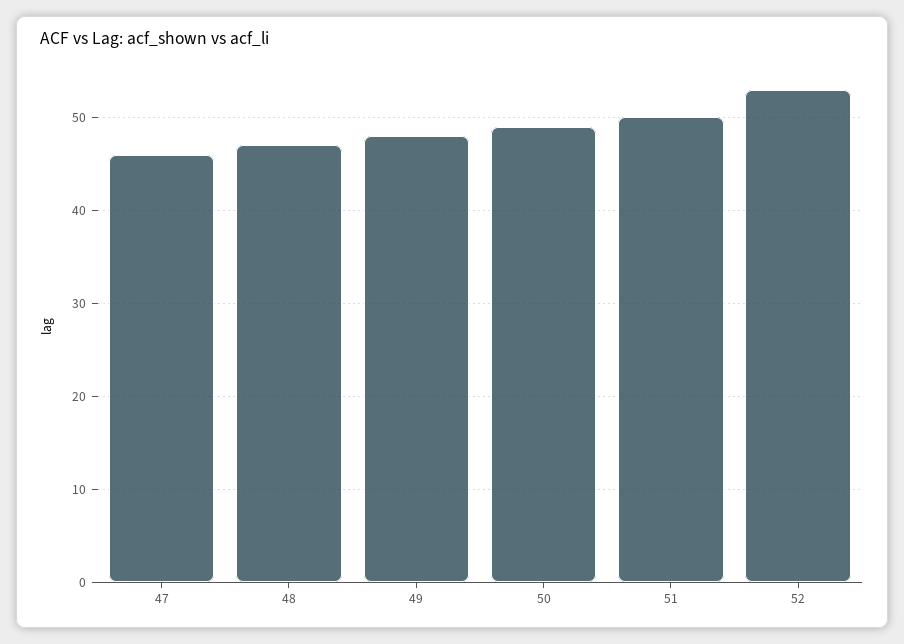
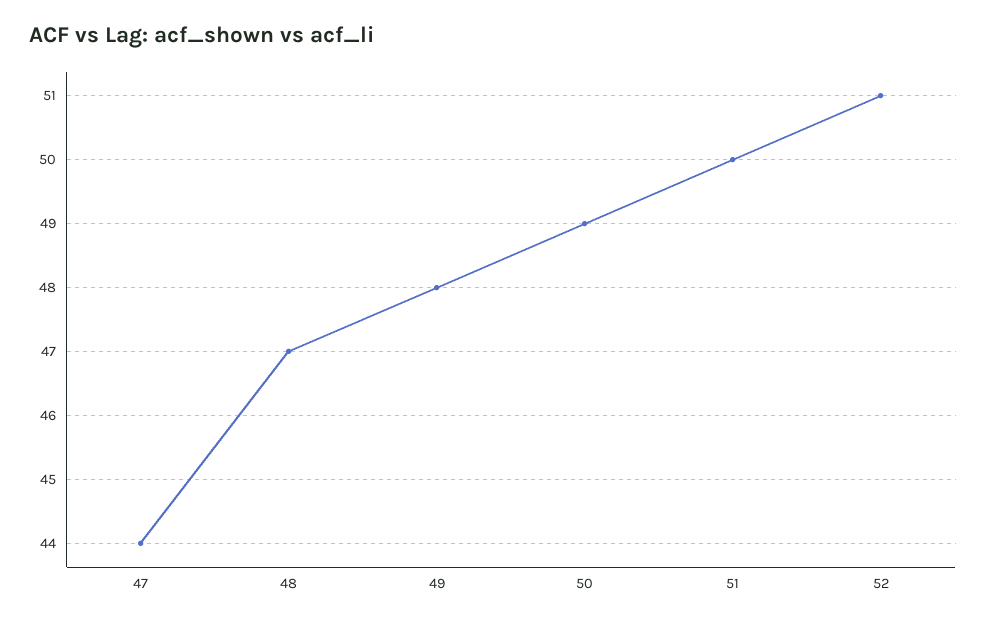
  {
-   "47": 46,
+   "47": 44,
    "48": 47,
    "49": 48,
    "50": 49,
    "51": 50,
-   "52": 53
+   "52": 51
  }

